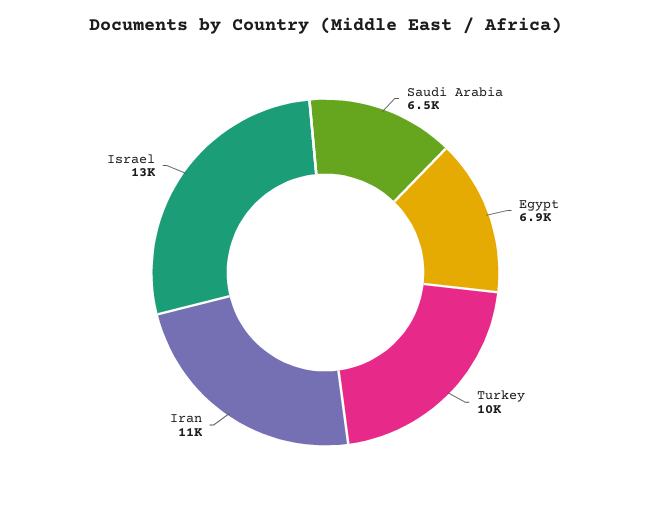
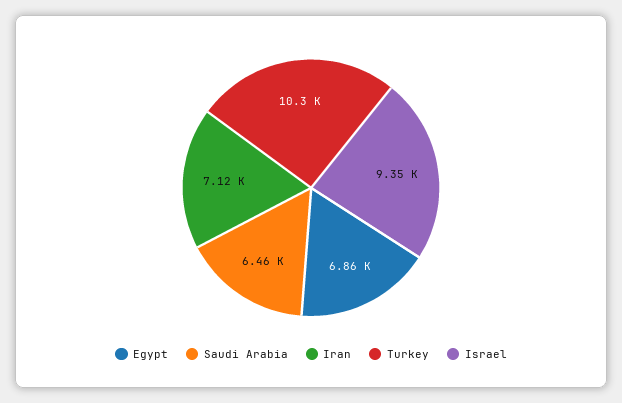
  {
    "Saudi Arabia": 6460,
    "Egypt": 6860,
    "Turkey": 10300,
-   "Iran": 11000,
+   "Iran": 7120,
-   "Israel": 13000
+   "Israel": 9350
  }

